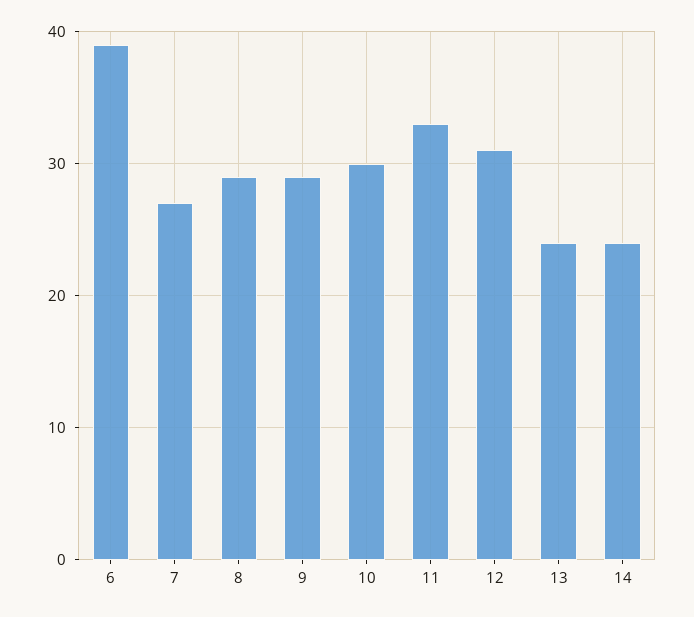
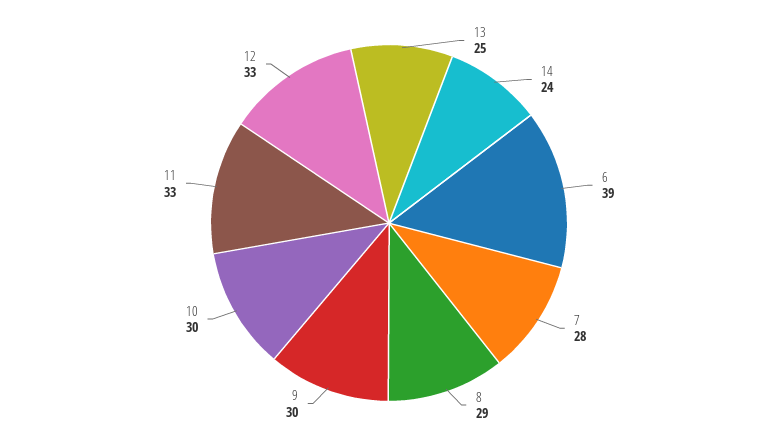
  {
    "6": 39,
-   "7": 27,
+   "7": 28,
    "8": 29,
-   "9": 29,
+   "9": 30,
    "10": 30,
    "11": 33,
-   "12": 31,
+   "12": 33,
-   "13": 24,
+   "13": 25,
    "14": 24
  }

